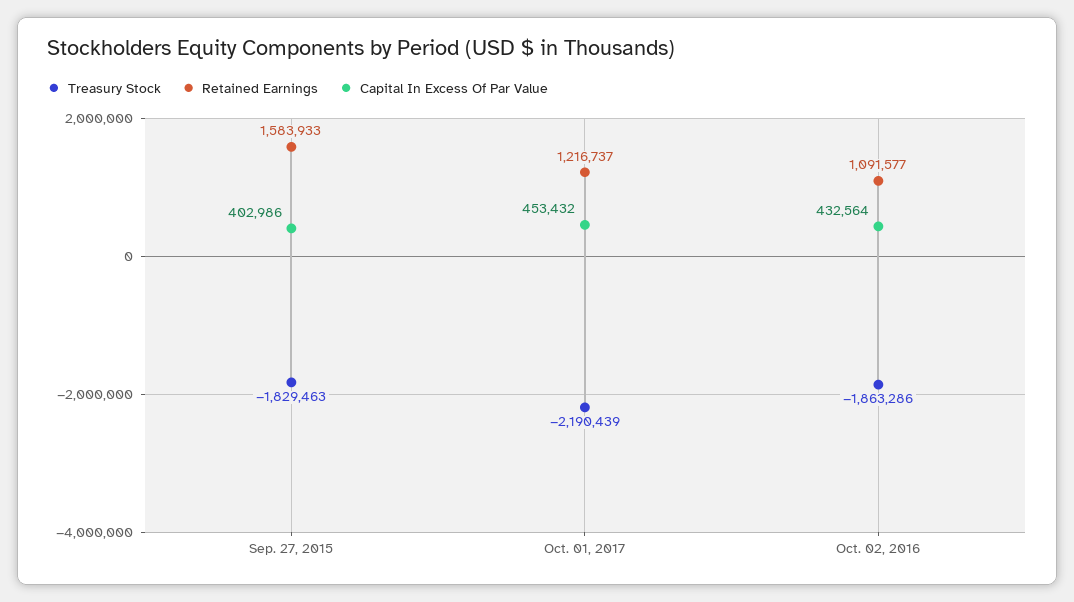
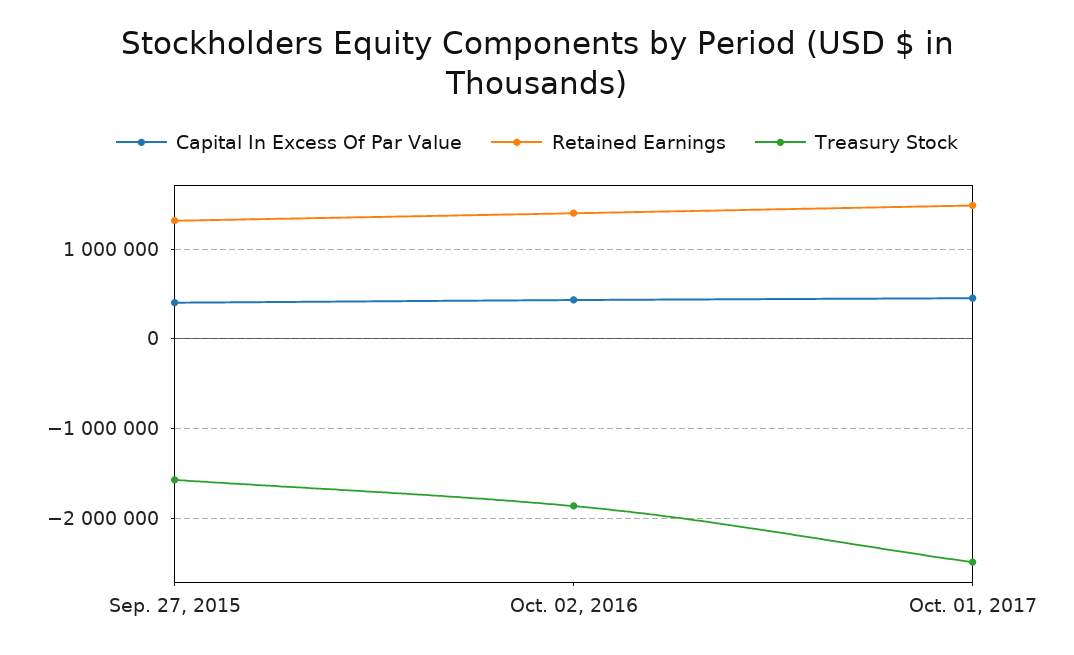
  {
    "Treasury Stock": {
-     "Sep. 27, 2015": -1829463,
+     "Sep. 27, 2015": -1600000,
-     "Oct. 01, 2017": -2190439,
+     "Oct. 01, 2017": -2500000,
      "Oct. 02, 2016": -1863286
    },
    "Retained Earnings": {
-     "Sep. 27, 2015": 1583933,
+     "Sep. 27, 2015": 1300000,
-     "Oct. 01, 2017": 1216737,
+     "Oct. 01, 2017": 1500000,
-     "Oct. 02, 2016": 1091577
+     "Oct. 02, 2016": 1400000
    },
    "Capital In Excess Of Par Value": {
      "Sep. 27, 2015": 402986,
      "Oct. 01, 2017": 453432,
      "Oct. 02, 2016": 432564
    }
  }

